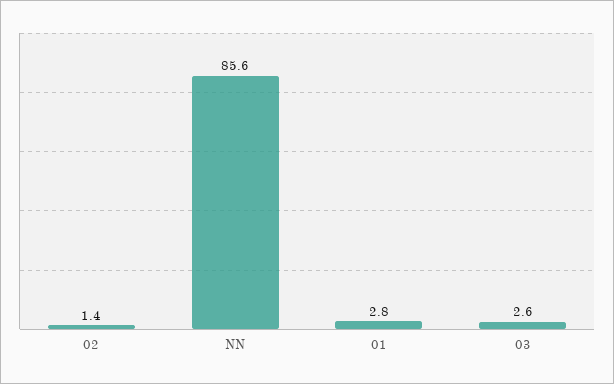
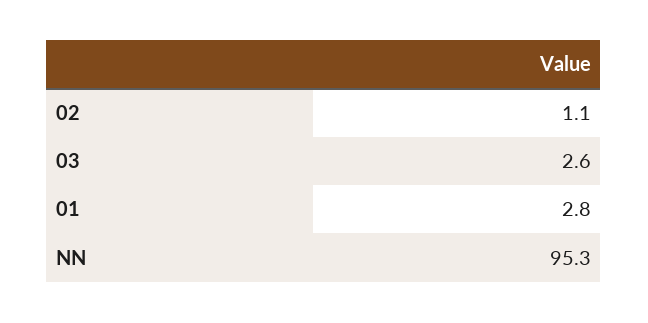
  {
-   "02": 1.4,
+   "02": 1.1,
-   "NN": 85.6,
+   "NN": 95.3,
    "01": 2.8,
    "03": 2.6
  }

